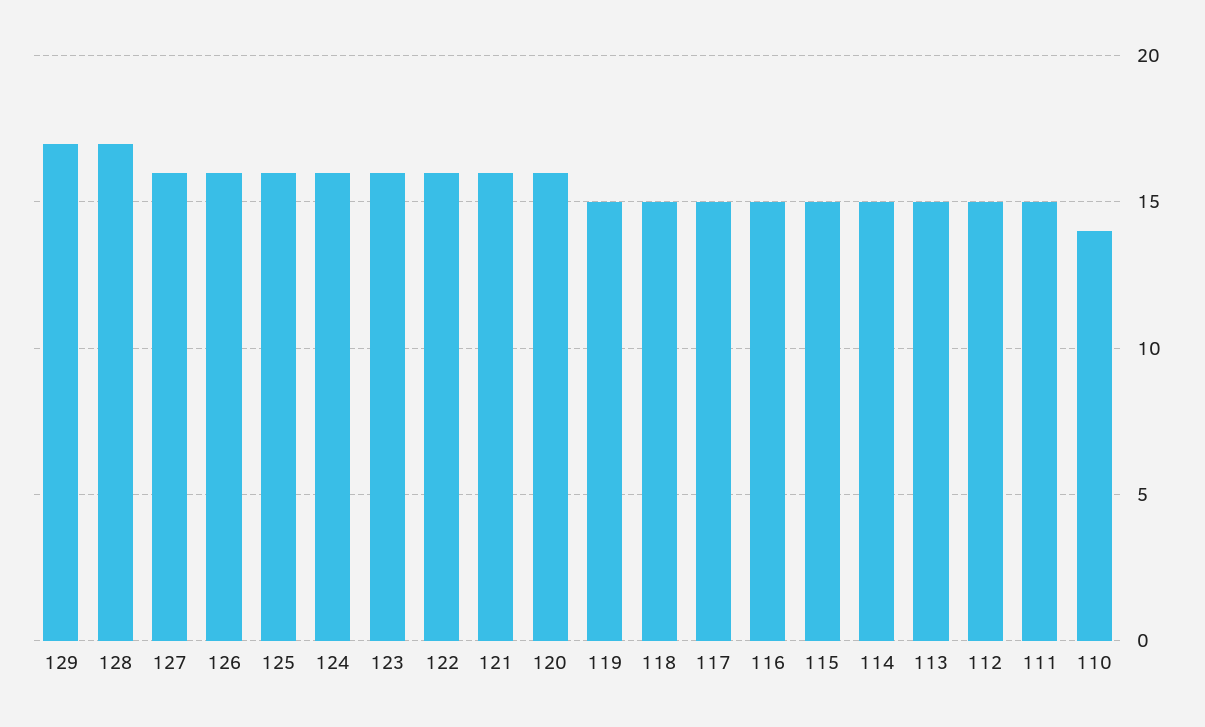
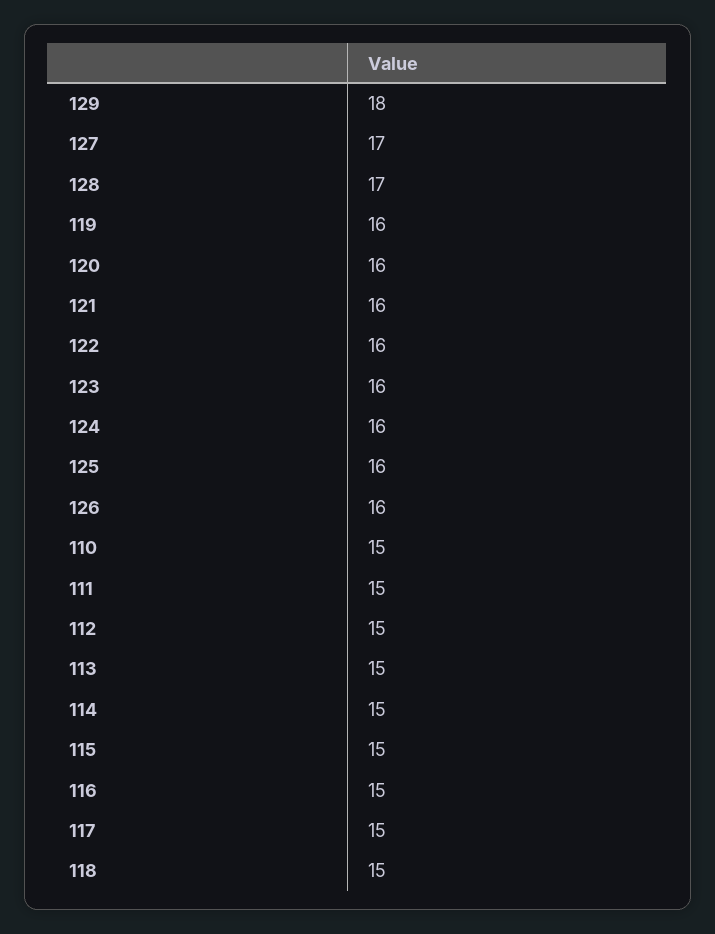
  {
-   "129": 17,
+   "129": 18,
    "128": 17,
-   "127": 16,
+   "127": 17,
    "126": 16,
    "125": 16,
    "124": 16,
    "123": 16,
    "122": 16,
    "121": 16,
    "120": 16,
-   "119": 15,
+   "119": 16,
    "118": 15,
    "117": 15,
    "116": 15,
    "115": 15,
    "114": 15,
    "113": 15,
    "112": 15,
    "111": 15,
-   "110": 14
+   "110": 15
  }

